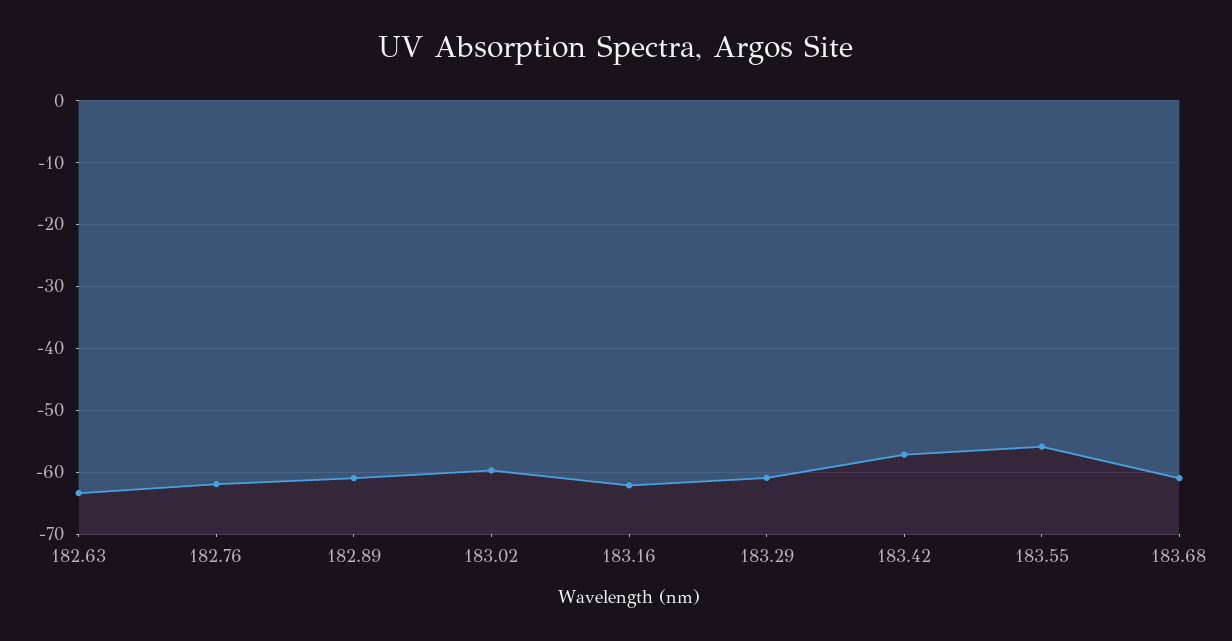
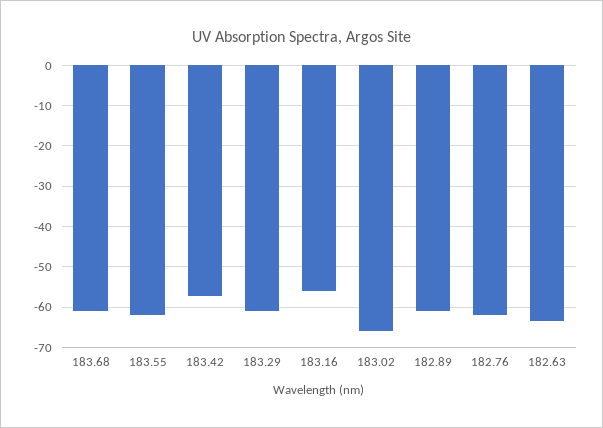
  {
    "182.63": -63,
    "182.76": -62,
    "182.89": -61,
-   "183.02": -60,
+   "183.02": -66,
-   "183.16": -62,
+   "183.16": -56,
    "183.29": -61,
    "183.42": -57,
-   "183.55": -56,
+   "183.55": -62,
    "183.68": -61
  }

